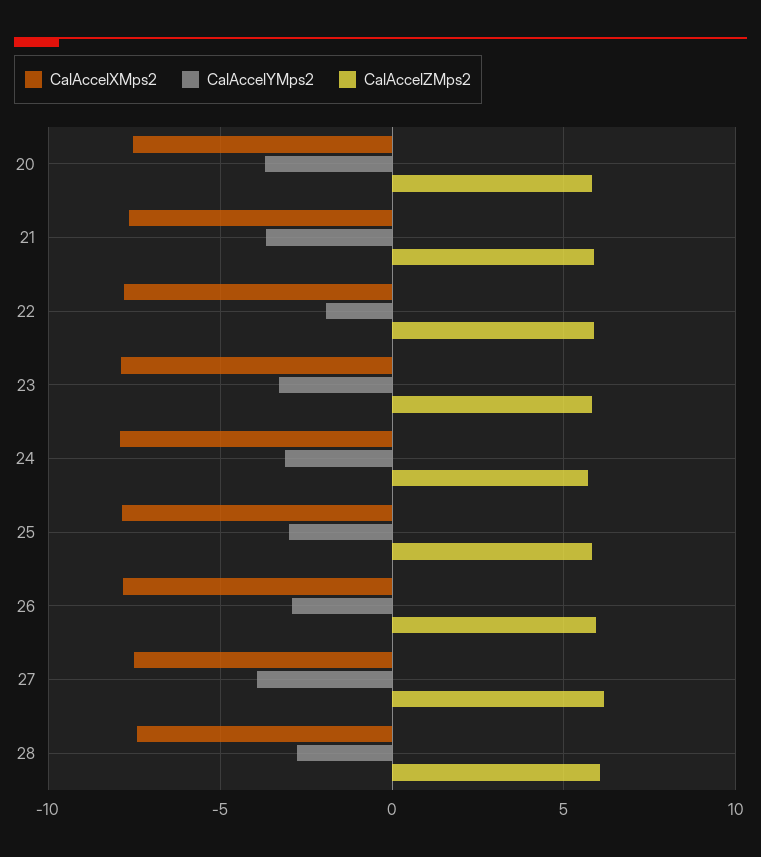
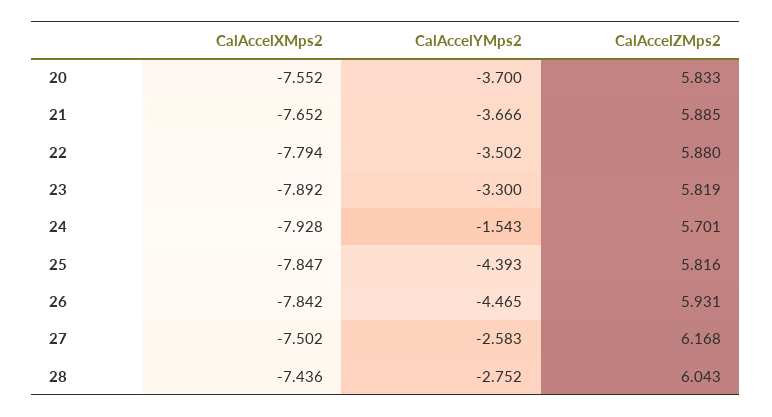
  {
    "CalAccelXMps2": {
      "20": -7.552,
      "21": -7.652,
      "22": -7.794,
      "23": -7.892,
      "24": -7.928,
      "25": -7.847,
      "26": -7.842,
      "27": -7.502,
      "28": -7.436
    },
    "CalAccelYMps2": {
      "20": -3.7,
      "21": -3.666,
-     "22": -2,
+     "22": -3.502,
      "23": -3.3,
-     "24": -3,
+     "24": -1.543,
-     "25": -3,
+     "25": -4.393,
-     "26": -3,
+     "26": -4.465,
-     "27": -4,
+     "27": -2.583,
      "28": -2.752
    },
    "CalAccelZMps2": {
      "20": 5.833,
      "21": 5.885,
      "22": 5.88,
      "23": 5.819,
      "24": 5.701,
      "25": 5.816,
      "26": 5.931,
      "27": 6.168,
      "28": 6.043
    }
  }

